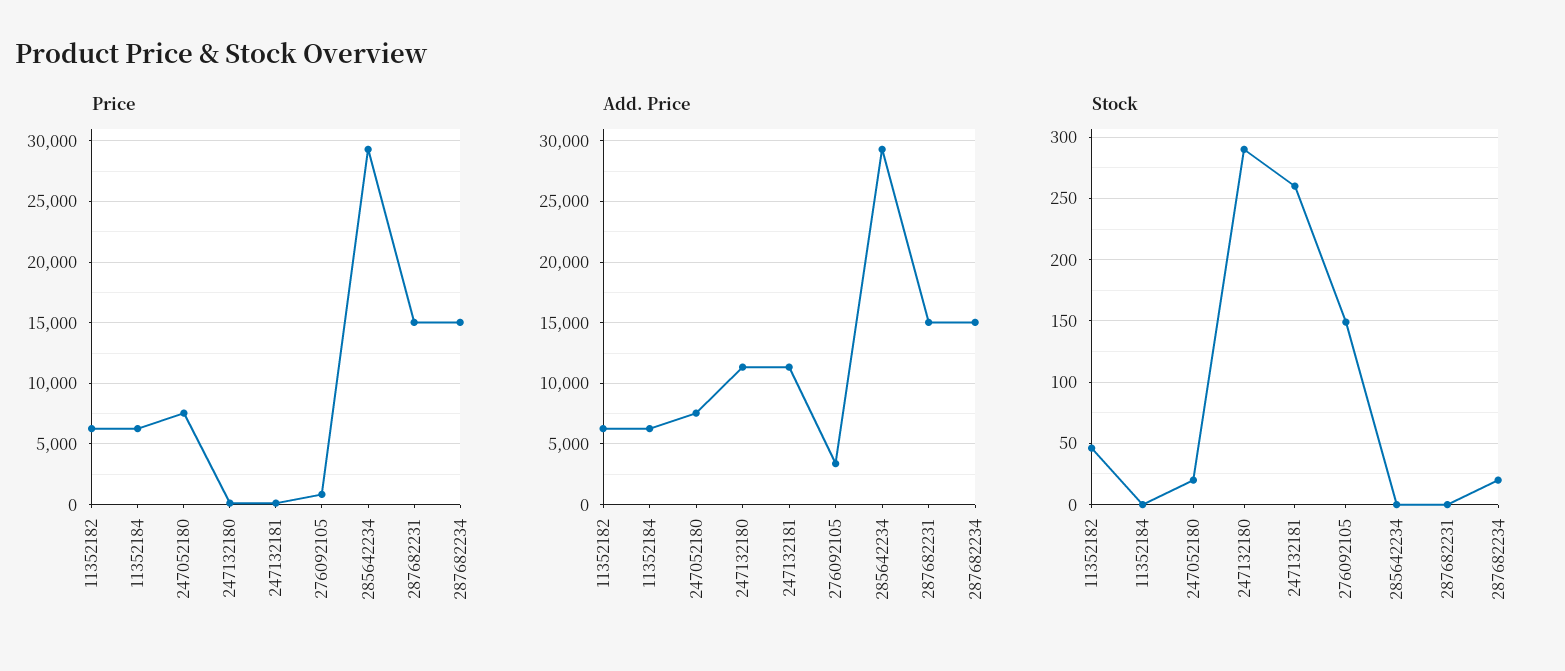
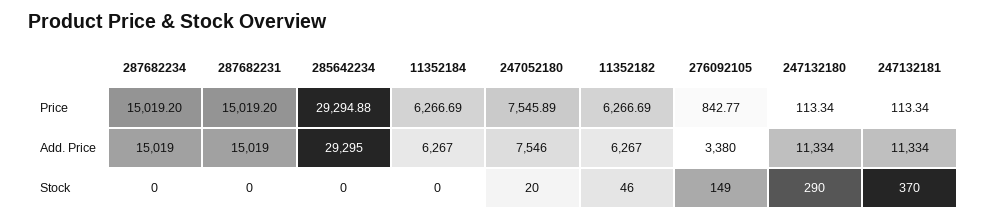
  {
    "Price": {
      "11352182": 6266.69,
      "11352184": 6266.69,
      "247052180": 7545.89,
      "247132180": 113.34,
      "247132181": 113.34,
      "276092105": 842.77,
      "285642234": 29294.88,
      "287682231": 15019.2,
      "287682234": 15019.2
    },
    "Add. Price": {
      "11352182": 6267,
      "11352184": 6267,
      "247052180": 7546,
      "247132180": 11334,
      "247132181": 11334,
      "276092105": 3380,
      "285642234": 29295,
      "287682231": 15019,
      "287682234": 15019
    },
    "Stock": {
      "11352182": 46,
      "11352184": 0,
      "247052180": 20,
      "247132180": 290,
-     "247132181": 260,
+     "247132181": 370,
      "276092105": 149,
      "285642234": 0,
      "287682231": 0,
-     "287682234": 20
+     "287682234": 0
    }
  }

